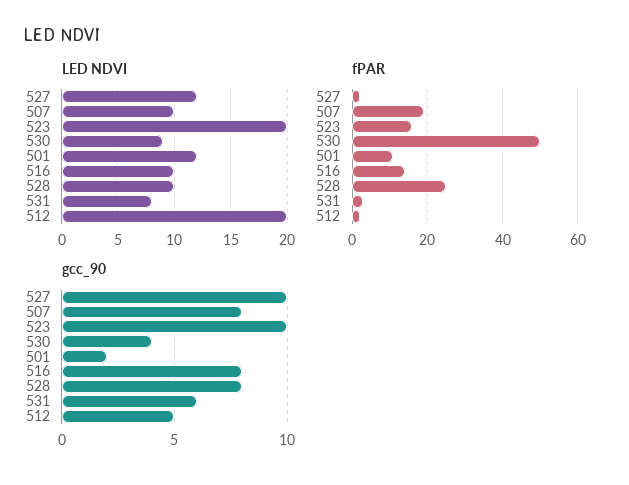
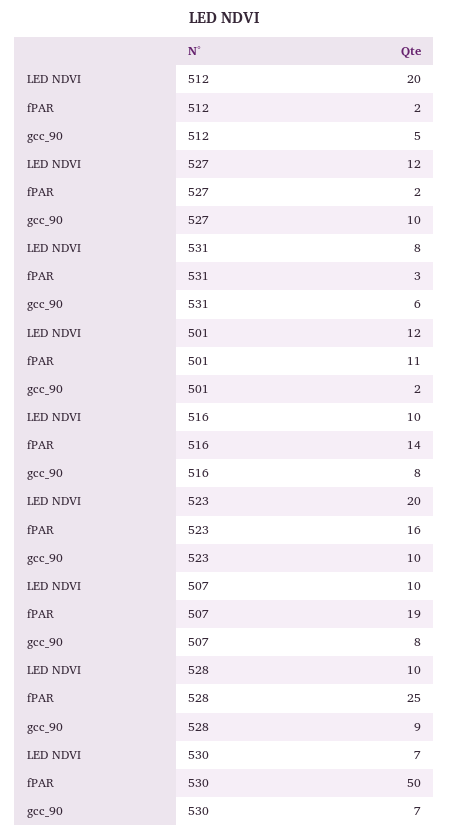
  {
    "LED NDVI": {
      "527": 12,
      "507": 10,
      "523": 20,
-     "530": 9,
+     "530": 7,
      "501": 12,
      "516": 10,
      "528": 10,
      "531": 8,
      "512": 20
    },
    "fPAR": {
      "527": 2,
      "507": 19,
      "523": 16,
      "530": 50,
      "501": 11,
      "516": 14,
      "528": 25,
      "531": 3,
      "512": 2
    },
    "gcc_90": {
      "527": 10,
      "507": 8,
      "523": 10,
-     "530": 4,
+     "530": 7,
      "501": 2,
      "516": 8,
-     "528": 8,
+     "528": 9,
      "531": 6,
      "512": 5
    }
  }

